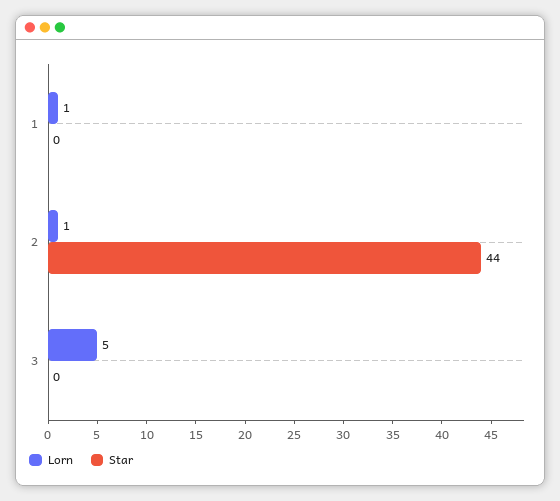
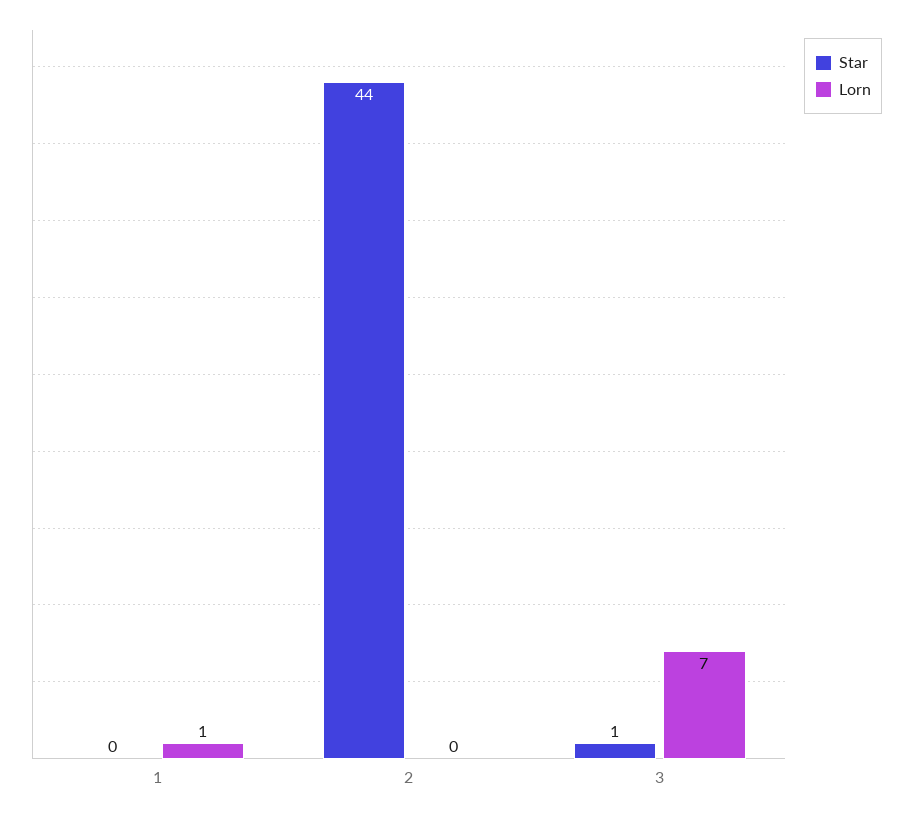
  {
    "Lorn": {
      "1": 1,
-     "2": 1,
+     "2": 0,
-     "3": 5
+     "3": 7
    },
    "Star": {
      "1": 0,
      "2": 44,
-     "3": 0
+     "3": 1
    }
  }

